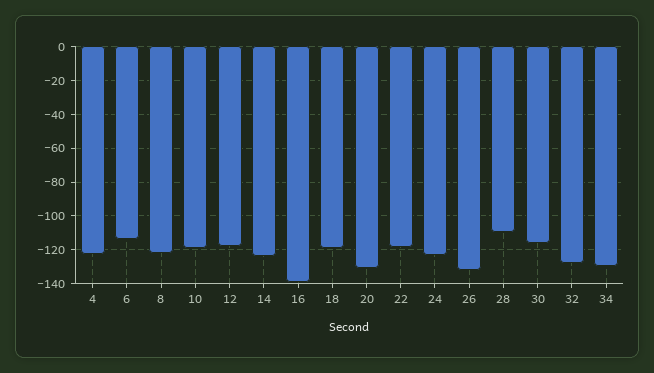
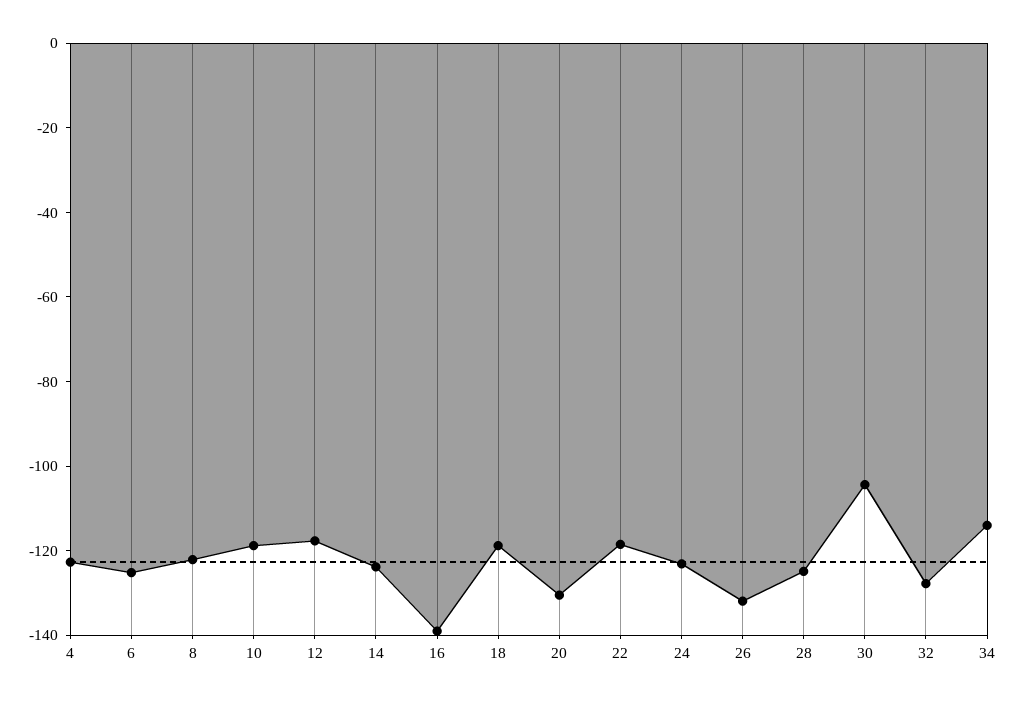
  {
    "4": -125,
-   "6": -115,
+   "6": -125,
    "8": -120,
    "10": -120,
    "12": -120,
    "14": -125,
    "16": -140,
    "18": -120,
    "20": -130,
    "22": -120,
    "24": -125,
    "26": -130,
-   "28": -110,
+   "28": -125,
-   "30": -115,
+   "30": -105,
    "32": -130,
-   "34": -130
+   "34": -115
  }

